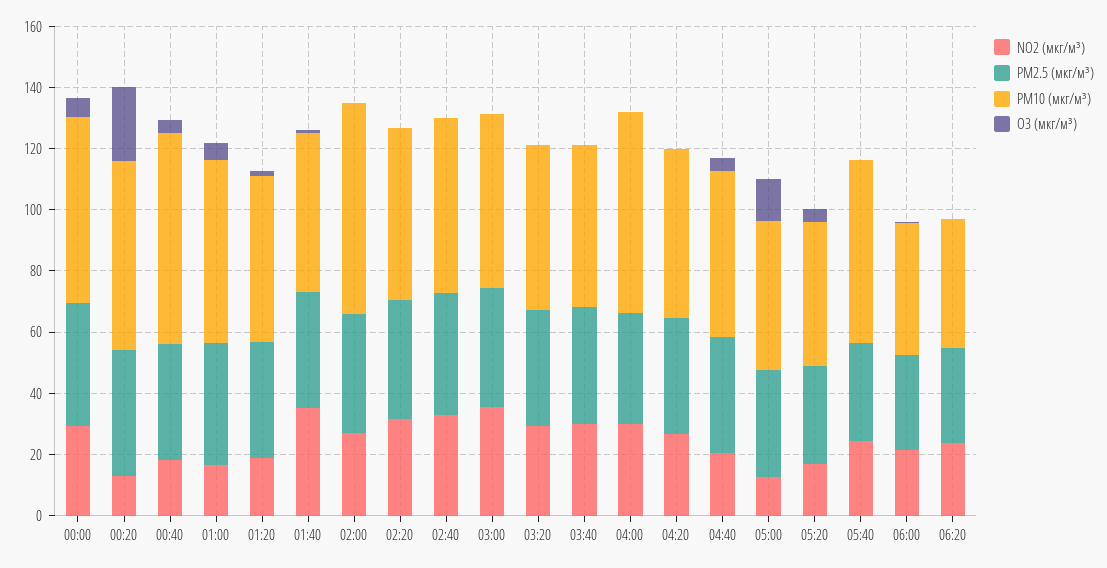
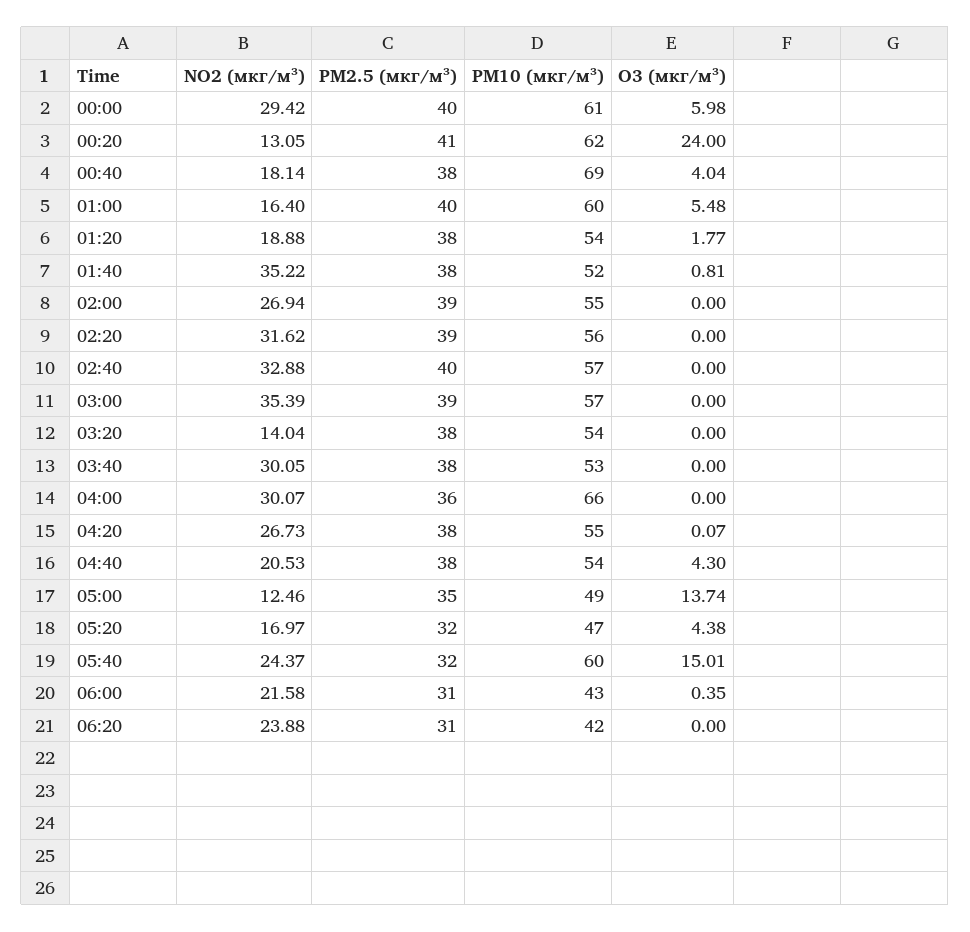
  {
    "NO2 (мкг/м³)": {
      "00:00": 29.42,
      "00:20": 13.05,
      "00:40": 18.14,
      "01:00": 16.4,
      "01:20": 18.88,
      "01:40": 35.22,
      "02:00": 26.94,
      "02:20": 31.62,
      "02:40": 32.88,
      "03:00": 35.39,
-     "03:20": 30,
+     "03:20": 14.04,
      "03:40": 30.05,
      "04:00": 30.07,
      "04:20": 26.73,
      "04:40": 20.53,
      "05:00": 12.46,
      "05:20": 16.97,
      "05:40": 24.37,
      "06:00": 21.58,
      "06:20": 23.88
    },
    "PM2.5 (мкг/м³)": {
      "00:00": 40,
      "00:20": 41,
      "00:40": 38,
      "01:00": 40,
      "01:20": 38,
      "01:40": 38,
      "02:00": 39,
      "02:20": 39,
      "02:40": 40,
      "03:00": 39,
      "03:20": 38,
      "03:40": 38,
      "04:00": 36,
      "04:20": 38,
      "04:40": 38,
      "05:00": 35,
      "05:20": 32,
      "05:40": 32,
      "06:00": 31,
      "06:20": 31
    },
    "PM10 (мкг/м³)": {
      "00:00": 61,
      "00:20": 62,
      "00:40": 69,
      "01:00": 60,
      "01:20": 54,
      "01:40": 52,
-     "02:00": 70,
+     "02:00": 55,
      "02:20": 56,
      "02:40": 57,
      "03:00": 57,
      "03:20": 54,
      "03:40": 53,
      "04:00": 66,
      "04:20": 55,
      "04:40": 54,
      "05:00": 49,
      "05:20": 47,
      "05:40": 60,
      "06:00": 43,
      "06:20": 42
    },
    "O3 (мкг/м³)": {
      "00:00": 5.98,
      "00:20": 24,
      "00:40": 4.04,
      "01:00": 5.48,
      "01:20": 1.77,
      "01:40": 0.81,
      "02:00": 0,
      "02:20": 0,
      "02:40": 0,
      "03:00": 0,
      "03:20": 0,
      "03:40": 0,
      "04:00": 0,
      "04:20": 0.07,
      "04:40": 4.3,
      "05:00": 13.74,
      "05:20": 4.38,
-     "05:40": 0,
+     "05:40": 15.01,
      "06:00": 0.35,
      "06:20": 0
    }
  }

